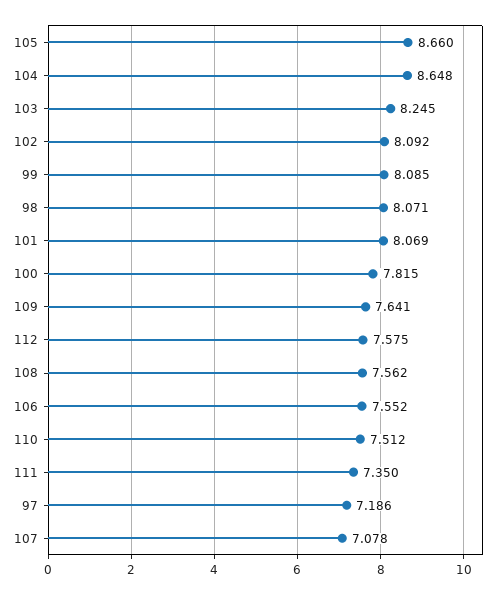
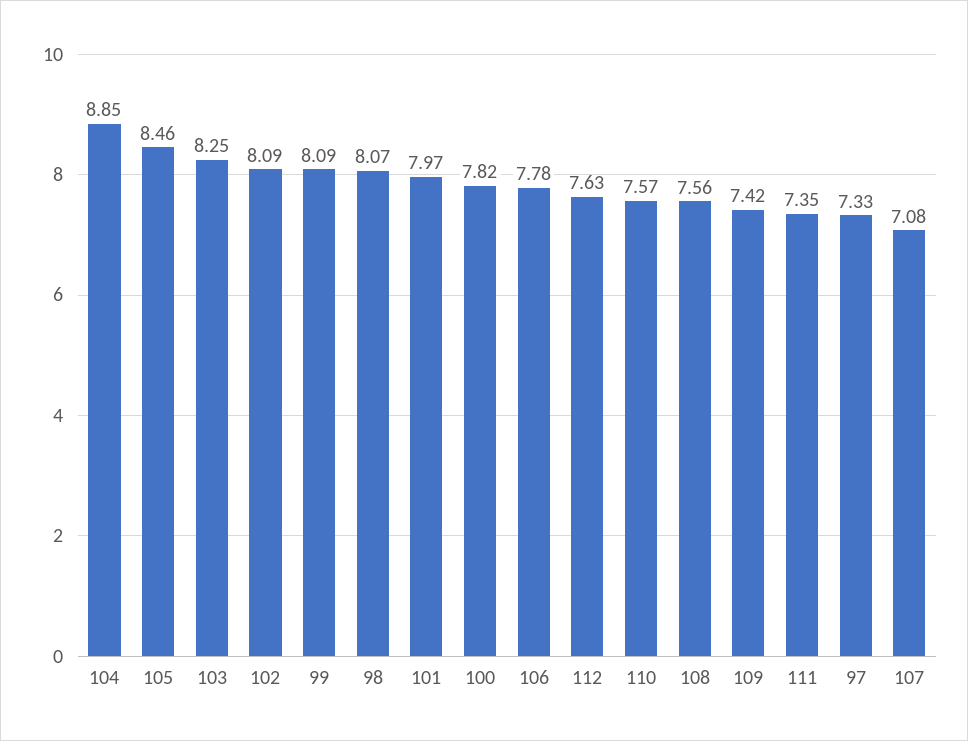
  {
-   "105": 8.66,
+   "105": 8.46,
-   "104": 8.648,
+   "104": 8.85,
    "103": 8.245,
    "102": 8.092,
    "99": 8.085,
    "98": 8.071,
-   "101": 8.069,
+   "101": 7.97,
    "100": 7.815,
-   "109": 7.641,
+   "109": 7.42,
-   "112": 7.575,
+   "112": 7.63,
    "108": 7.562,
-   "106": 7.552,
+   "106": 7.78,
-   "110": 7.512,
+   "110": 7.57,
    "111": 7.35,
-   "97": 7.186,
+   "97": 7.33,
    "107": 7.078
  }

